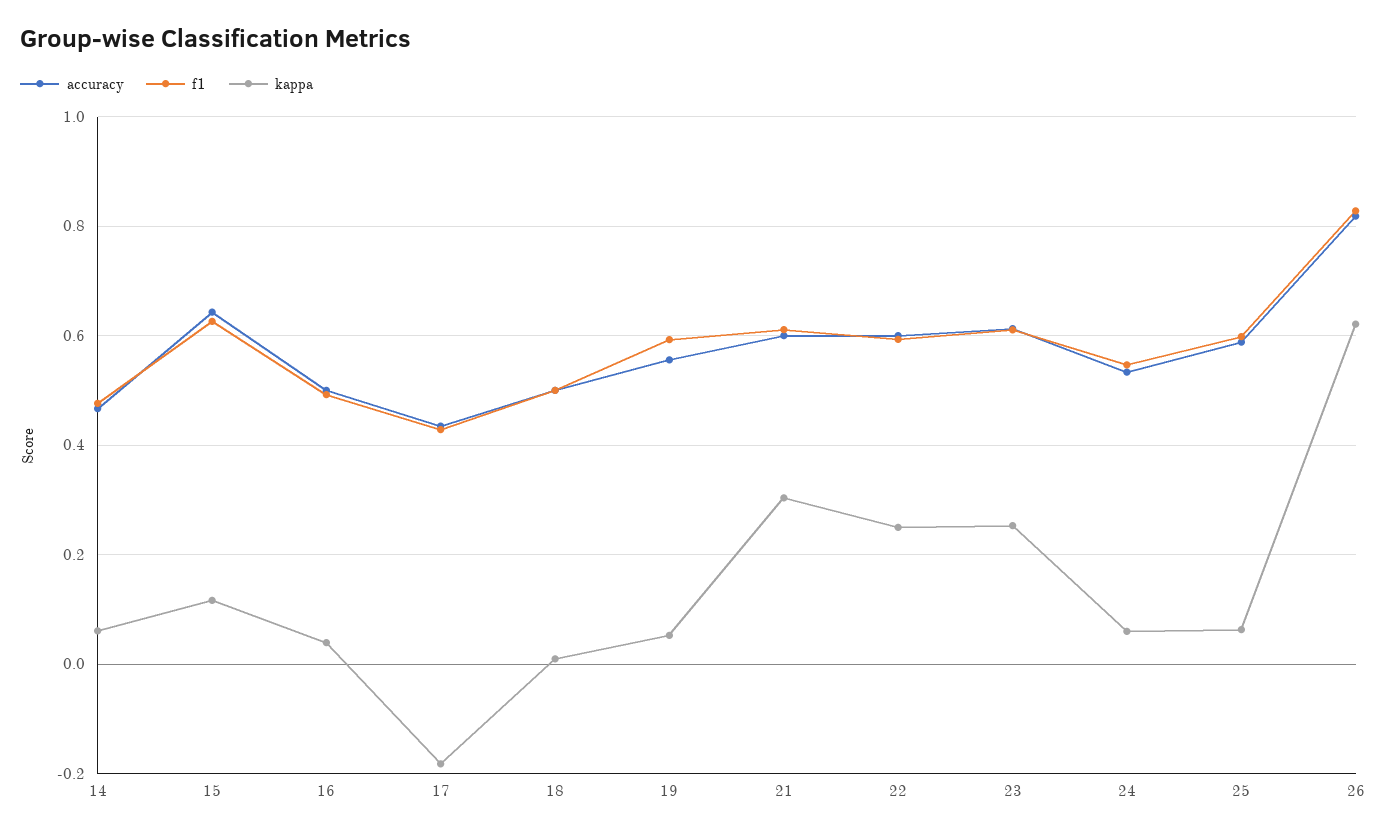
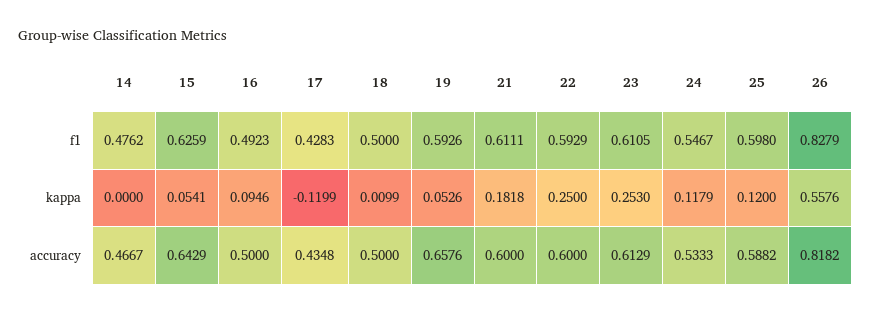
  {
    "accuracy": {
      "14": 0.4667,
      "15": 0.6429,
      "16": 0.5,
      "17": 0.4348,
      "18": 0.5,
-     "19": 0.56,
+     "19": 0.6576,
      "21": 0.6,
      "22": 0.6,
      "23": 0.6129,
      "24": 0.5333,
      "25": 0.5882,
      "26": 0.8182
    },
    "f1": {
      "14": 0.4762,
      "15": 0.6259,
      "16": 0.4923,
      "17": 0.4283,
      "18": 0.5,
      "19": 0.5926,
      "21": 0.6111,
      "22": 0.5929,
      "23": 0.6105,
      "24": 0.5467,
      "25": 0.598,
      "26": 0.8279
    },
    "kappa": {
-     "14": 0.06,
+     "14": 0,
-     "15": 0.12,
+     "15": 0.0541,
-     "16": 0.04,
+     "16": 0.0946,
-     "17": -0.18,
+     "17": -0.1199,
      "18": 0.0099,
      "19": 0.0526,
-     "21": 0.3,
+     "21": 0.1818,
      "22": 0.25,
      "23": 0.253,
-     "24": 0.06,
+     "24": 0.1179,
-     "25": 0.06,
+     "25": 0.12,
-     "26": 0.62
+     "26": 0.5576
    }
  }

